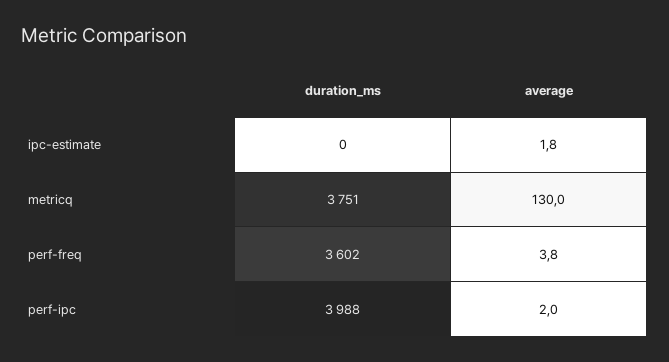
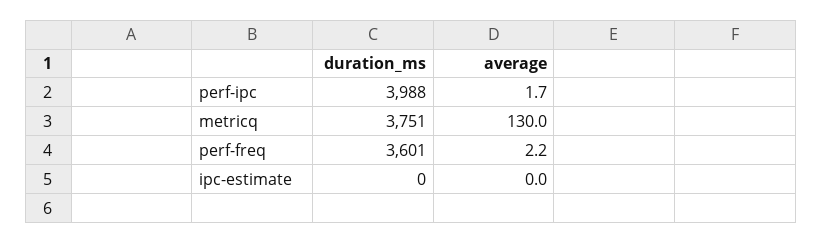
  {
    "duration_ms": {
      "ipc-estimate": 0,
      "metricq": 3751,
-     "perf-freq": 3602,
+     "perf-freq": 3601,
      "perf-ipc": 3988
    },
    "average": {
-     "ipc-estimate": 1.8,
+     "ipc-estimate": 0,
      "metricq": 130,
-     "perf-freq": 3.8,
+     "perf-freq": 2.2,
-     "perf-ipc": 2
+     "perf-ipc": 1.7
    }
  }

